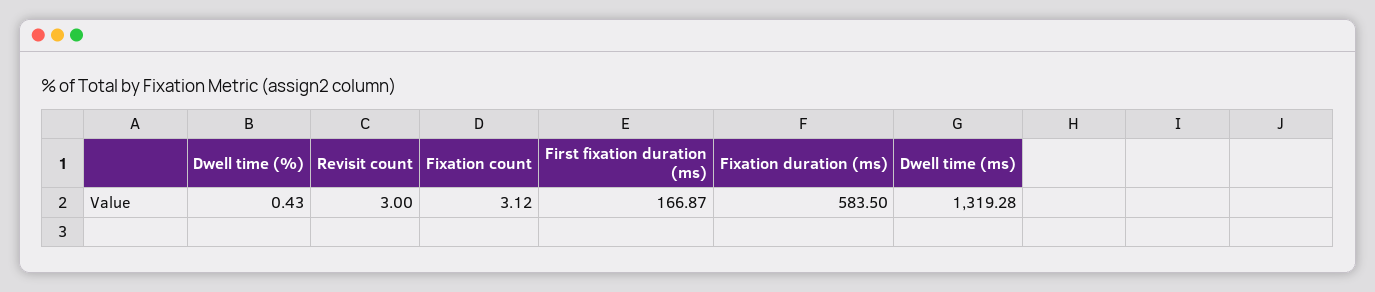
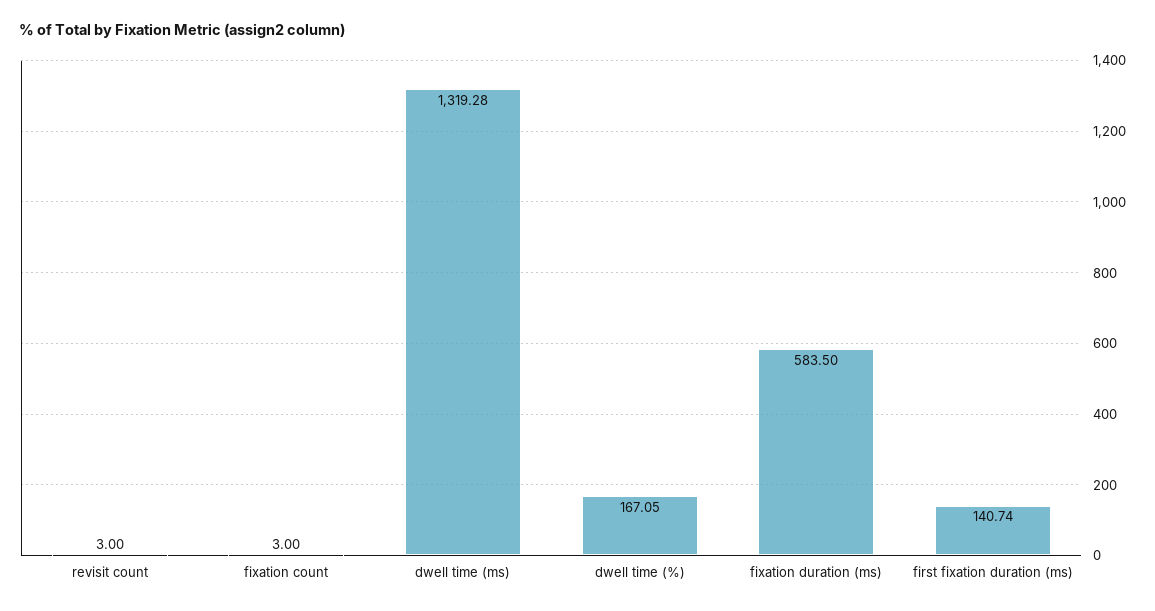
  {
-   "Dwell time (%)": 0.43,
+   "Dwell time (%)": 167.05,
    "Revisit count": 3,
-   "Fixation count": 3.12,
+   "Fixation count": 3,
-   "First fixation duration (ms)": 166.87,
+   "First fixation duration (ms)": 140.74,
    "Fixation duration (ms)": 583.5,
    "Dwell time (ms)": 1319.28
  }

